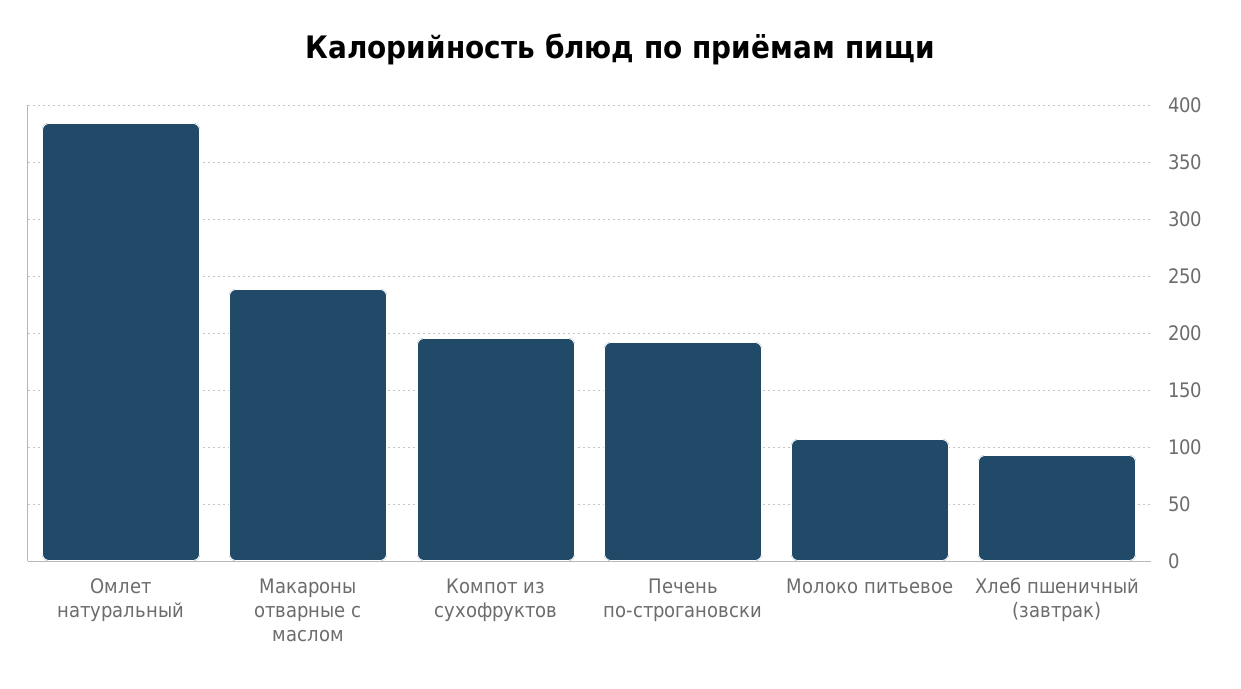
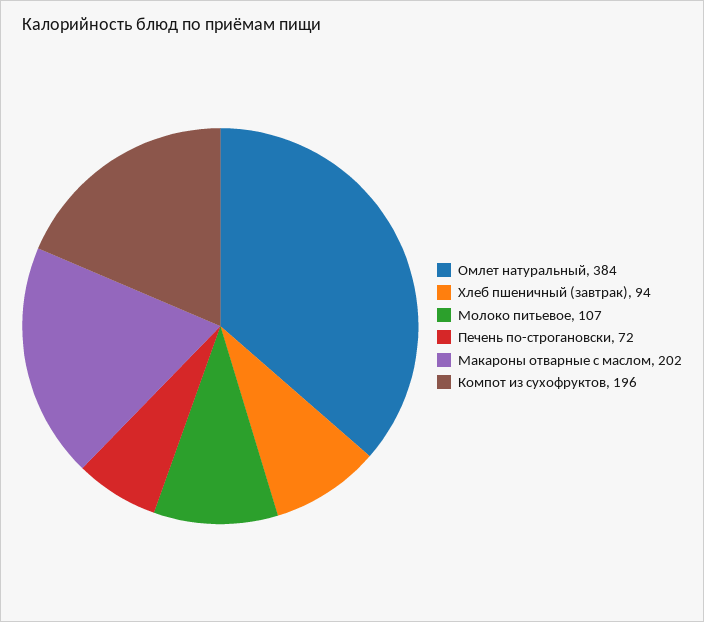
  {
    "Омлет натуральный": 384,
-   "Макароны отварные с маслом": 240,
+   "Макароны отварные с маслом": 202,
    "Компот из сухофруктов": 196,
-   "Печень по-строгановски": 190,
+   "Печень по-строгановски": 72,
    "Молоко питьевое": 107,
    "Хлеб пшеничный (завтрак)": 94
  }

